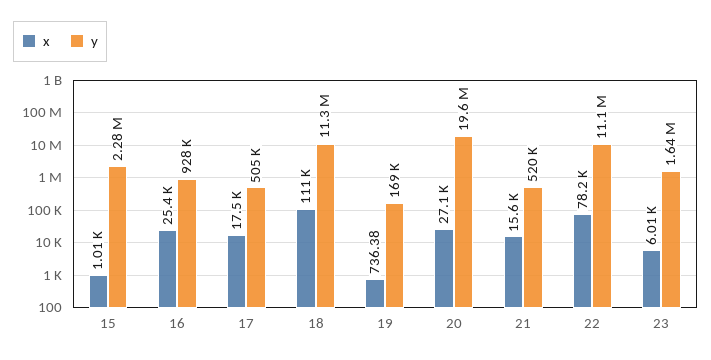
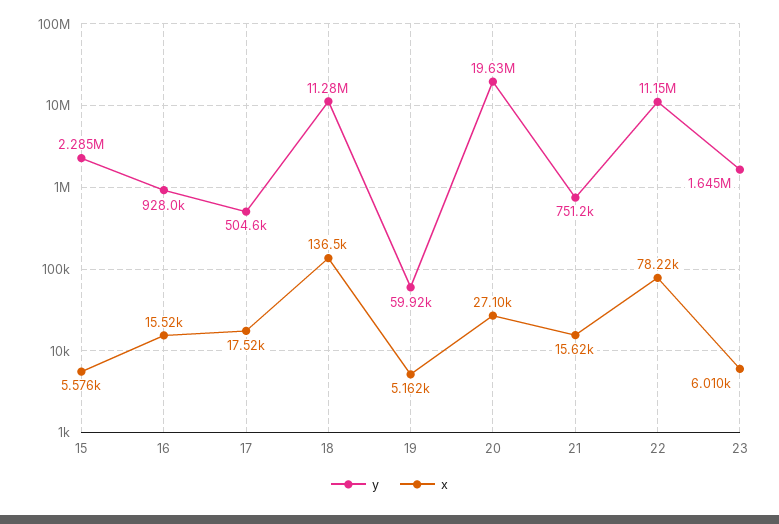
  {
    "x": {
-     "15": 1010,
+     "15": 5576,
-     "16": 25400,
+     "16": 15520,
      "17": 17520,
-     "18": 111000,
+     "18": 136500,
-     "19": 736.38,
+     "19": 5162,
      "20": 27100,
      "21": 15620,
      "22": 78220,
      "23": 6010
    },
    "y": {
      "15": 2285000,
      "16": 928000,
      "17": 504600,
      "18": 11280000,
-     "19": 169000,
+     "19": 59920,
      "20": 19630000,
-     "21": 520000,
+     "21": 751200,
      "22": 11150000,
      "23": 1645000
    }
  }

